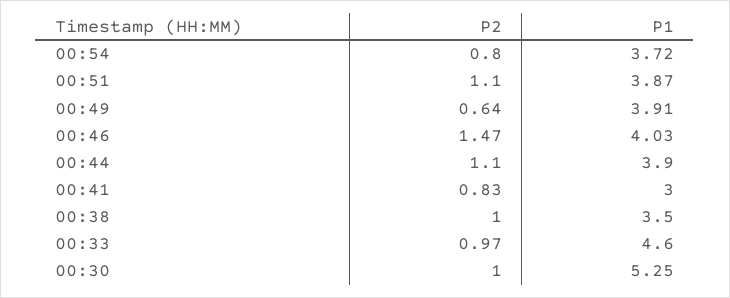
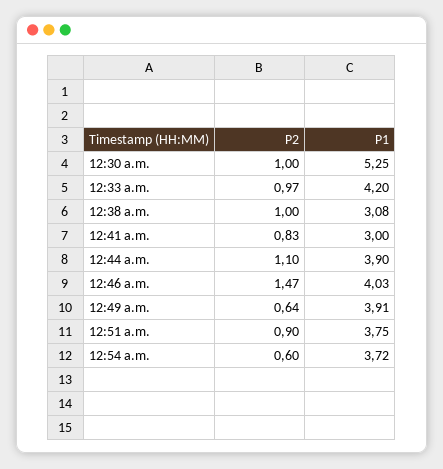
  {
    "P2": {
-     "00:54": 0.8,
+     "00:54": 0.6,
-     "00:51": 1.1,
+     "00:51": 0.9,
      "00:49": 0.64,
      "00:46": 1.47,
      "00:44": 1.1,
      "00:41": 0.83,
      "00:38": 1,
      "00:33": 0.97,
      "00:30": 1
    },
    "P1": {
      "00:54": 3.72,
-     "00:51": 3.87,
+     "00:51": 3.75,
      "00:49": 3.91,
      "00:46": 4.03,
      "00:44": 3.9,
      "00:41": 3,
-     "00:38": 3.5,
+     "00:38": 3.08,
-     "00:33": 4.6,
+     "00:33": 4.2,
      "00:30": 5.25
    }
  }

